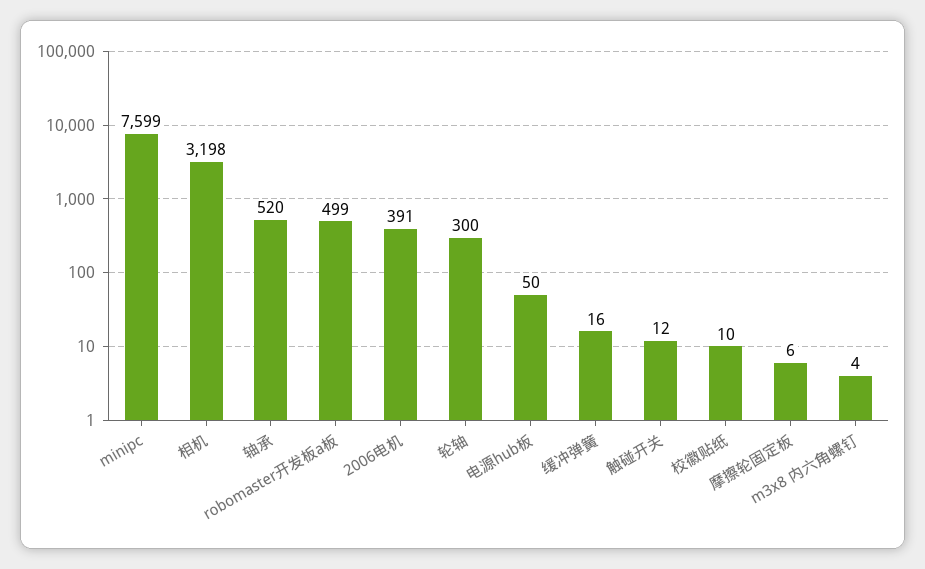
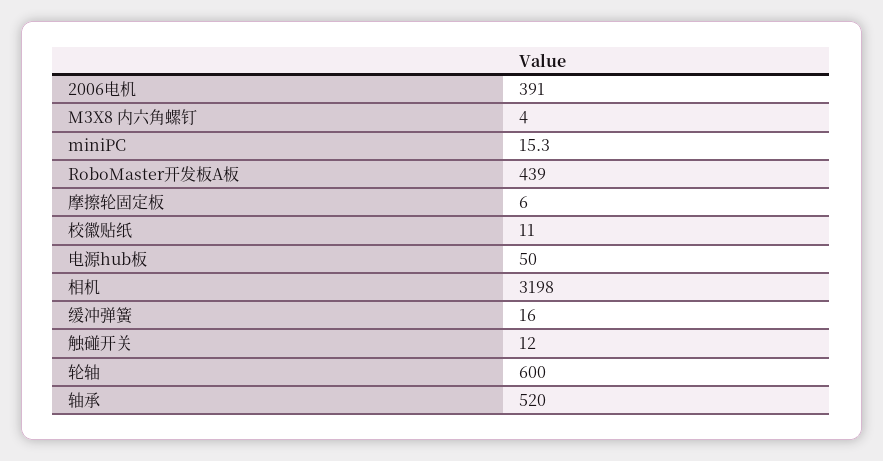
  {
-   "minipc": 7599,
+   "minipc": 15.3,
    "相机": 3198,
    "轴承": 520,
-   "robomaster开发板a板": 499,
+   "robomaster开发板a板": 439,
    "2006电机": 391,
-   "轮轴": 300,
+   "轮轴": 600,
    "电源hub板": 50,
    "缓冲弹簧": 16,
    "触碰开关": 12,
-   "校徽贴纸": 10,
+   "校徽贴纸": 11,
    "摩擦轮固定板": 6,
    "m3x8 内六角螺钉": 4
  }

